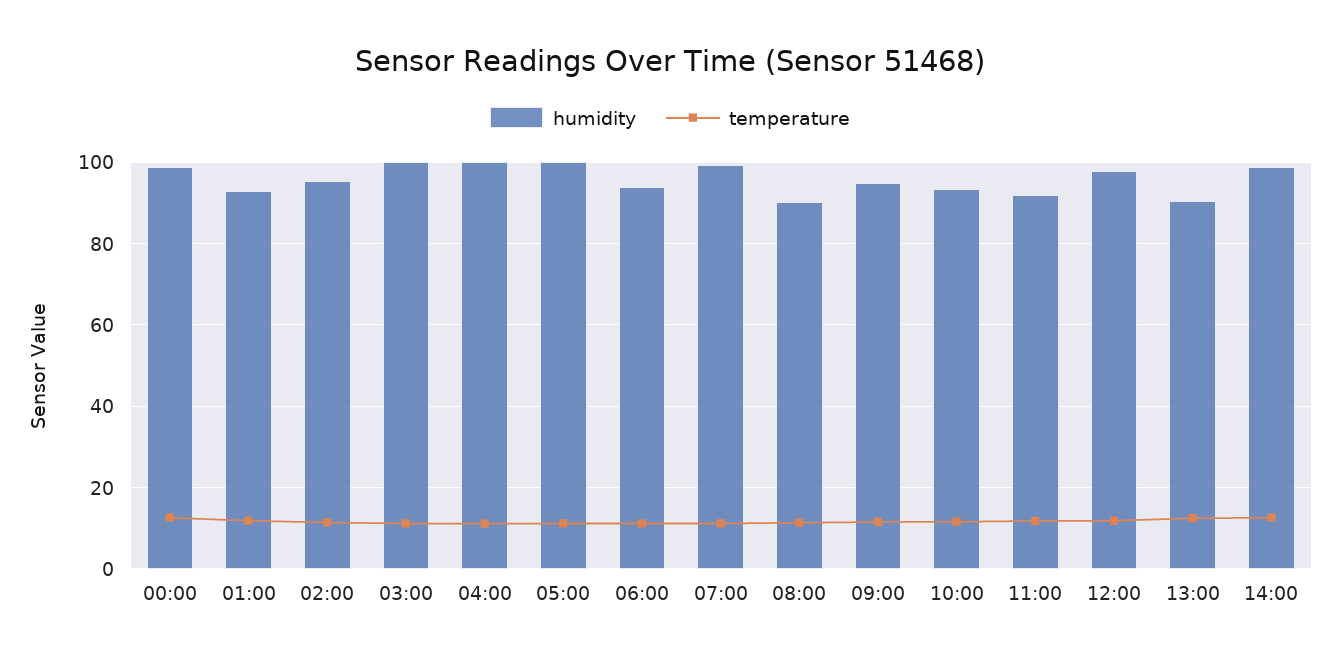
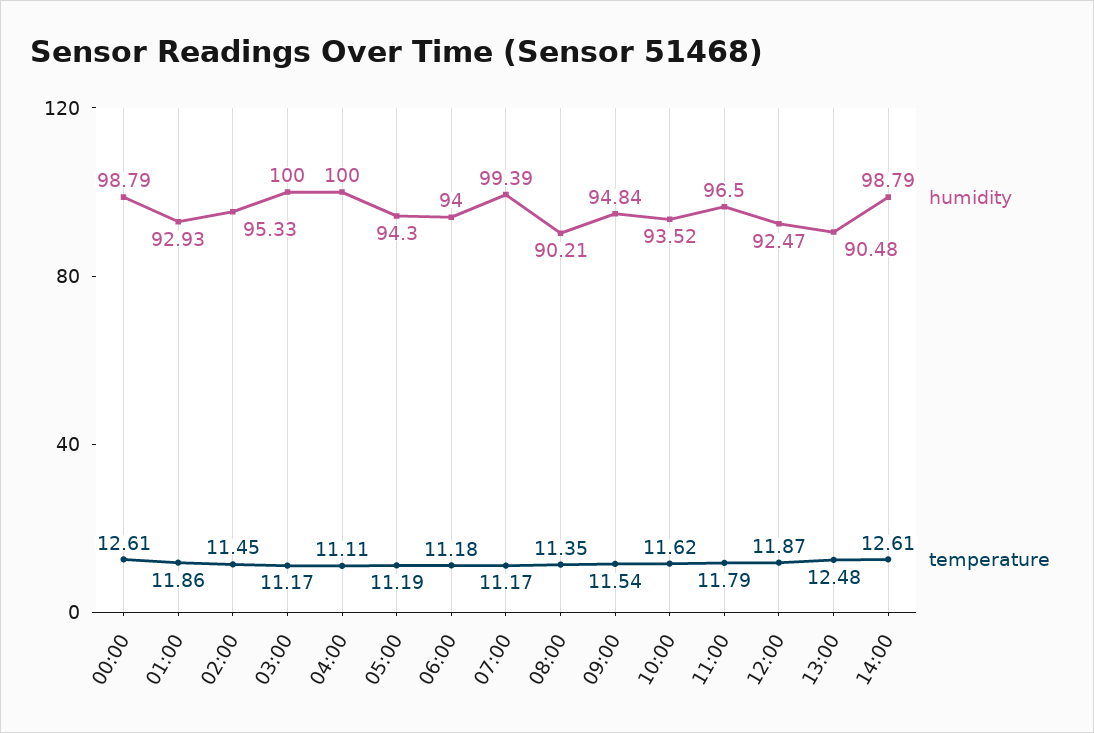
  {
    "humidity": {
      "00:00": 98.79,
      "01:00": 92.93,
      "02:00": 95.33,
      "03:00": 100,
      "04:00": 100,
-     "05:00": 100,
+     "05:00": 94.3,
      "06:00": 94,
      "07:00": 99.39,
      "08:00": 90.21,
      "09:00": 94.84,
      "10:00": 93.52,
-     "11:00": 92,
+     "11:00": 96.5,
-     "12:00": 98,
+     "12:00": 92.47,
      "13:00": 90.48,
      "14:00": 98.79
    },
    "temperature": {
      "00:00": 12.61,
      "01:00": 11.86,
      "02:00": 11.45,
      "03:00": 11.17,
      "04:00": 11.11,
      "05:00": 11.19,
      "06:00": 11.18,
      "07:00": 11.17,
      "08:00": 11.35,
      "09:00": 11.54,
      "10:00": 11.62,
      "11:00": 11.79,
      "12:00": 11.87,
      "13:00": 12.48,
      "14:00": 12.61
    }
  }

